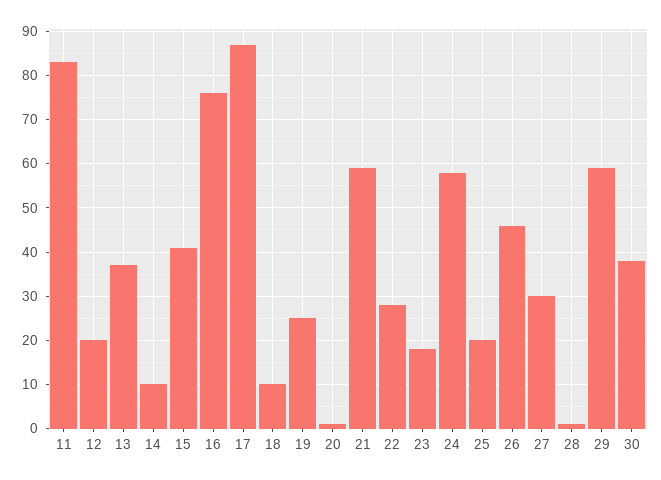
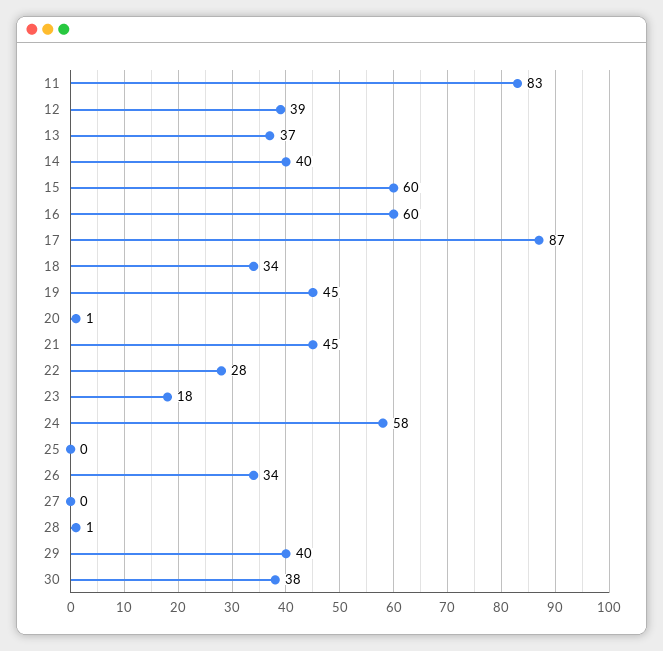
  {
    "11": 83,
-   "12": 20,
+   "12": 39,
    "13": 37,
-   "14": 10,
+   "14": 40,
-   "15": 40,
+   "15": 60,
-   "16": 75,
+   "16": 60,
    "17": 87,
-   "18": 10,
+   "18": 34,
-   "19": 25,
+   "19": 45,
    "20": 1,
-   "21": 60,
+   "21": 45,
    "22": 28,
    "23": 18,
    "24": 58,
-   "25": 20,
+   "25": 0,
-   "26": 45,
+   "26": 34,
-   "27": 30,
+   "27": 0,
    "28": 1,
-   "29": 60,
+   "29": 40,
    "30": 38
  }

